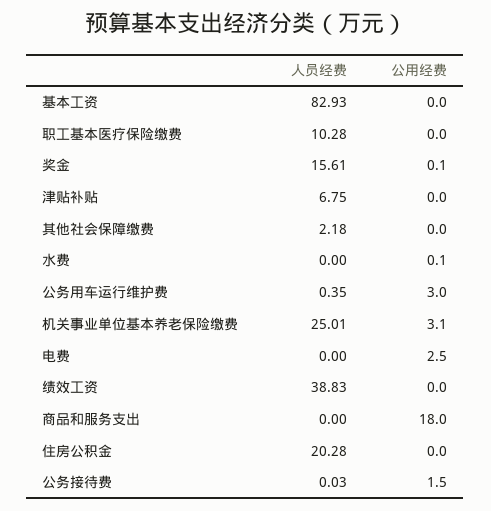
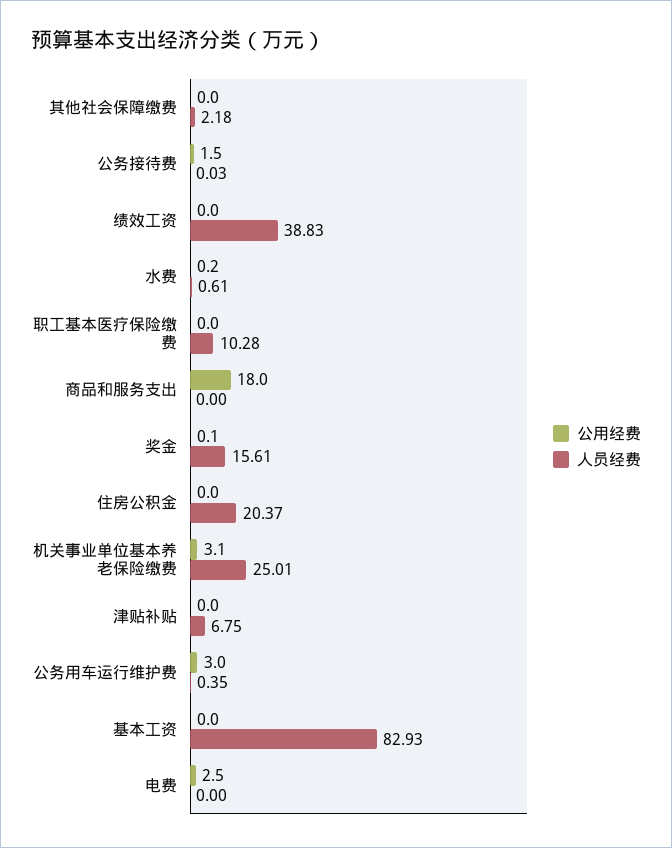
  {
    "人员经费": {
      "基本工资": 82.93,
      "职工基本医疗保险缴费": 10.28,
      "奖金": 15.61,
      "津贴补贴": 6.75,
      "其他社会保障缴费": 2.18,
-     "水费": 0,
+     "水费": 0.61,
      "公务用车运行维护费": 0.35,
      "机关事业单位基本养老保险缴费": 25.01,
      "电费": 0,
      "绩效工资": 38.83,
      "商品和服务支出": 0,
-     "住房公积金": 20.28,
+     "住房公积金": 20.37,
      "公务接待费": 0.03
    },
    "公用经费": {
      "基本工资": 0,
      "职工基本医疗保险缴费": 0,
      "奖金": 0.1,
      "津贴补贴": 0,
      "其他社会保障缴费": 0,
-     "水费": 0.1,
+     "水费": 0.2,
      "公务用车运行维护费": 3,
      "机关事业单位基本养老保险缴费": 3.1,
      "电费": 2.5,
      "绩效工资": 0,
      "商品和服务支出": 18,
      "住房公积金": 0,
      "公务接待费": 1.5
    }
  }

